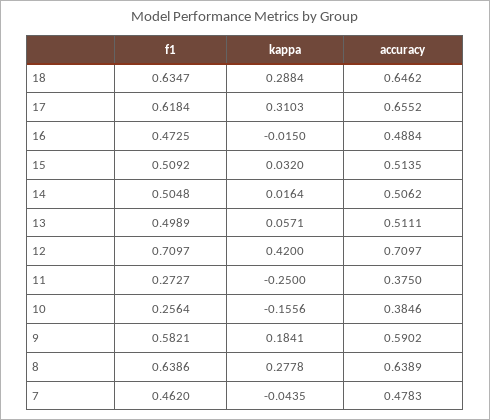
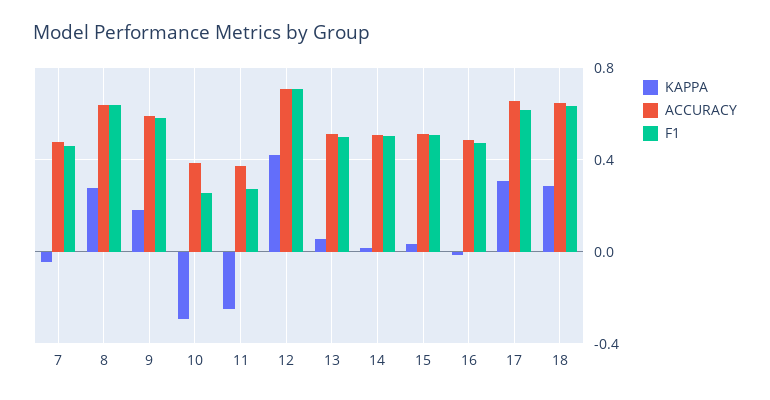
  {
    "f1": {
      "18": 0.6347,
      "17": 0.6184,
      "16": 0.4725,
      "15": 0.5092,
      "14": 0.5048,
      "13": 0.4989,
      "12": 0.7097,
      "11": 0.2727,
      "10": 0.2564,
      "9": 0.5821,
      "8": 0.6386,
      "7": 0.462
    },
    "kappa": {
      "18": 0.2884,
      "17": 0.3103,
      "16": -0.015,
      "15": 0.032,
      "14": 0.0164,
      "13": 0.0571,
      "12": 0.42,
      "11": -0.25,
-     "10": -0.1556,
+     "10": -0.3,
      "9": 0.1841,
      "8": 0.2778,
      "7": -0.0435
    },
    "accuracy": {
      "18": 0.6462,
      "17": 0.6552,
      "16": 0.4884,
      "15": 0.5135,
      "14": 0.5062,
      "13": 0.5111,
      "12": 0.7097,
      "11": 0.375,
      "10": 0.3846,
      "9": 0.5902,
      "8": 0.6389,
      "7": 0.4783
    }
  }

